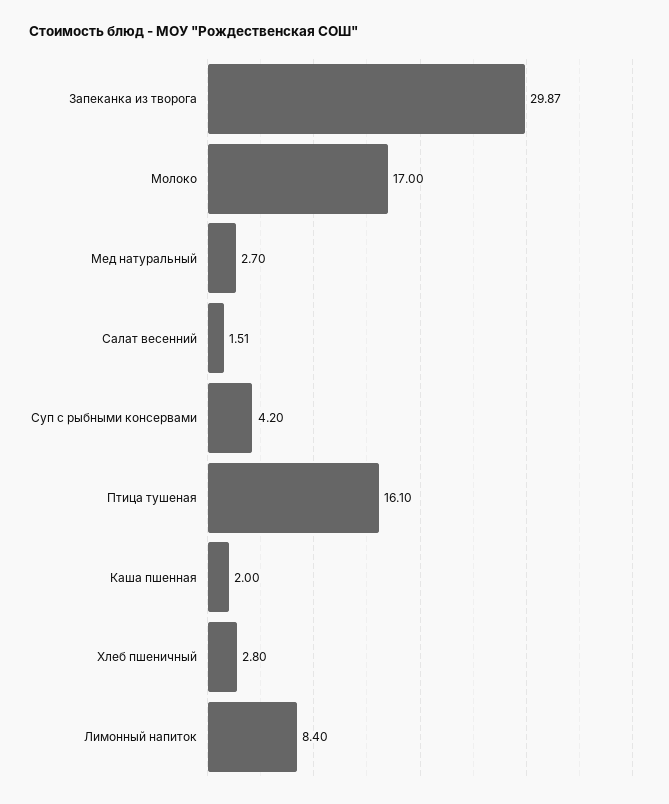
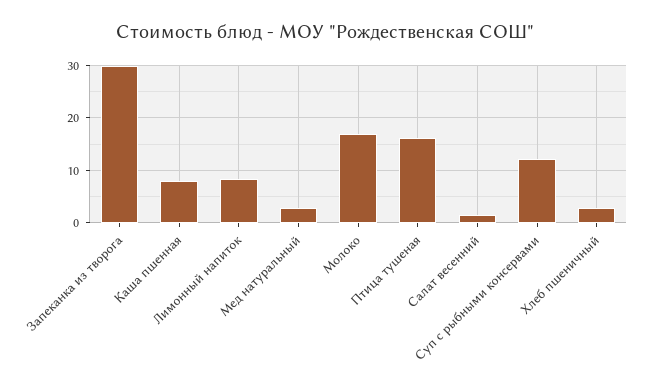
  {
    "Запеканка из творога": 29.87,
    "Молоко": 17,
    "Мед натуральный": 2.7,
    "Салат весенний": 1.51,
-   "Суп с рыбными консервами": 4.2,
+   "Суп с рыбными консервами": 12,
    "Птица тушеная": 16.1,
-   "Каша пшенная": 2,
+   "Каша пшенная": 8,
    "Хлеб пшеничный": 2.8,
    "Лимонный напиток": 8.4
  }

